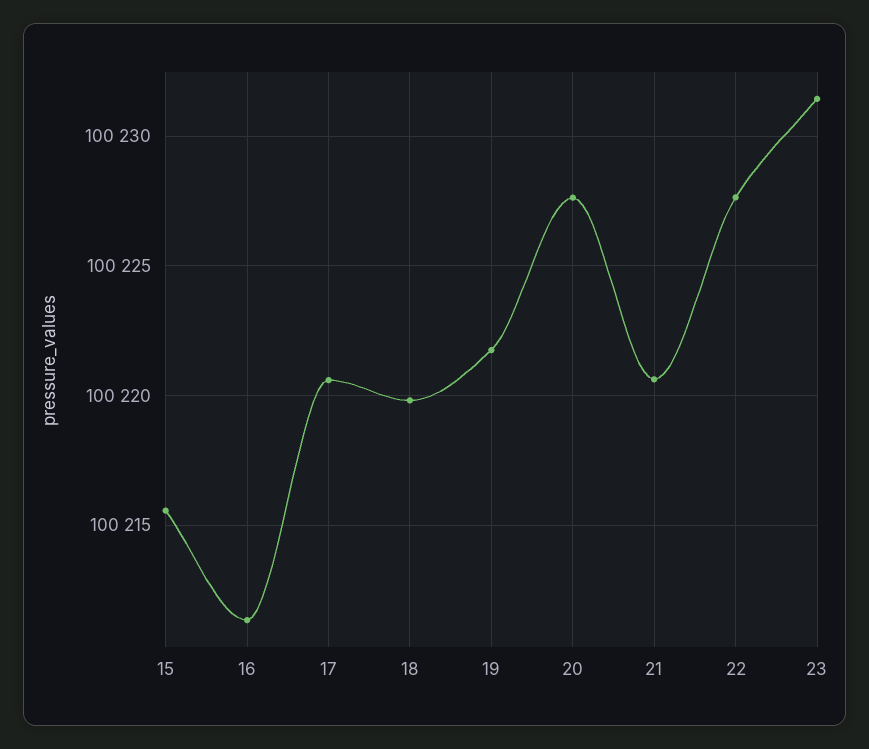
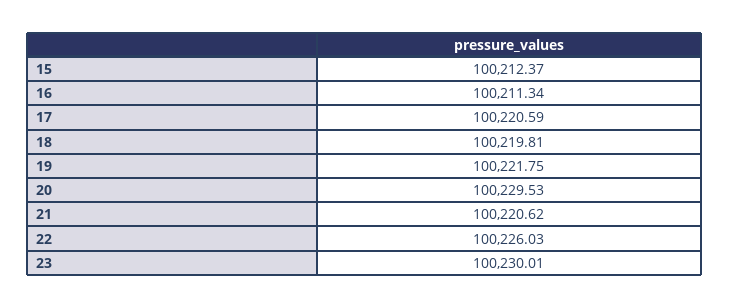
  {
-   "15": 100215.5,
+   "15": 100212.37,
    "16": 100211.34,
    "17": 100220.59,
    "18": 100219.81,
    "19": 100221.75,
-   "20": 100227.5,
+   "20": 100229.53,
    "21": 100220.62,
-   "22": 100227.5,
+   "22": 100226.03,
-   "23": 100231.5
+   "23": 100230.01
  }

